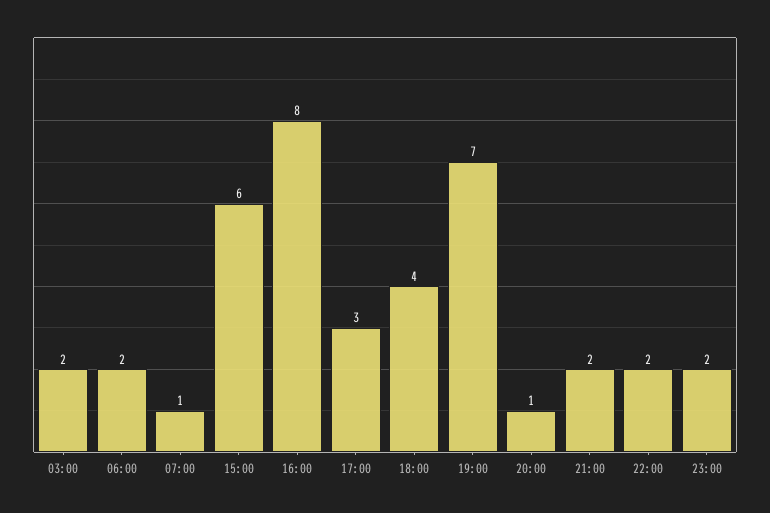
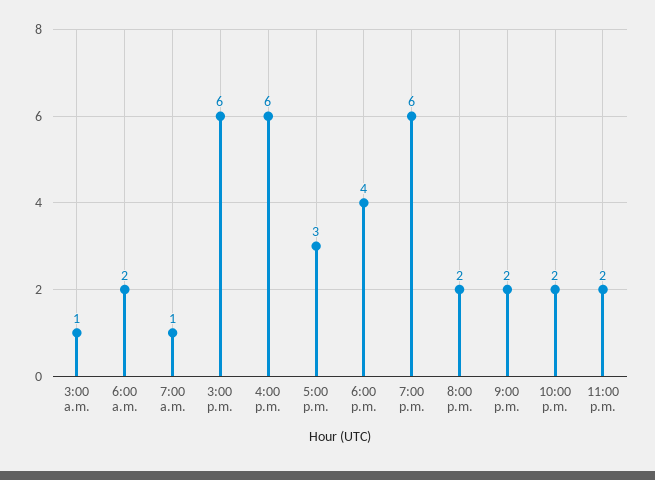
  {
-   "03:00": 2,
+   "03:00": 1,
    "06:00": 2,
    "07:00": 1,
    "15:00": 6,
-   "16:00": 8,
+   "16:00": 6,
    "17:00": 3,
    "18:00": 4,
-   "19:00": 7,
+   "19:00": 6,
-   "20:00": 1,
+   "20:00": 2,
    "21:00": 2,
    "22:00": 2,
    "23:00": 2
  }

